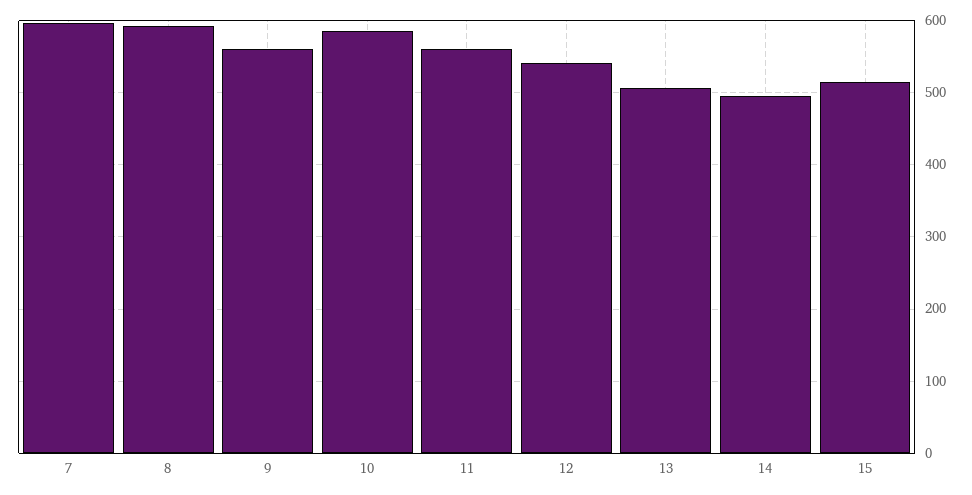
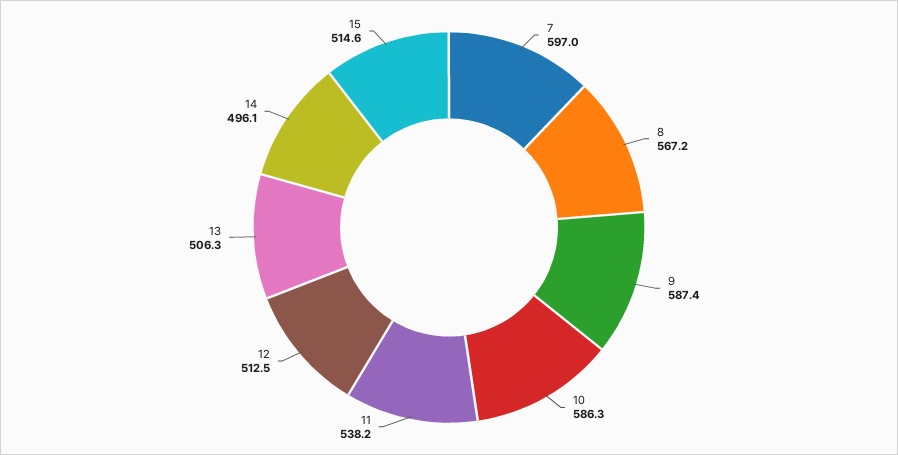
  {
    "7": 597,
-   "8": 590,
+   "8": 567.2,
-   "9": 560,
+   "9": 587.4,
    "10": 586.3,
-   "11": 560,
+   "11": 538.2,
-   "12": 540,
+   "12": 512.5,
    "13": 506.3,
    "14": 496.1,
    "15": 514.6
  }

